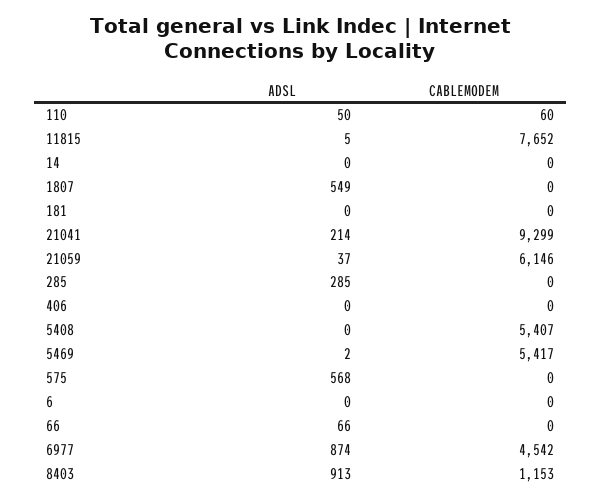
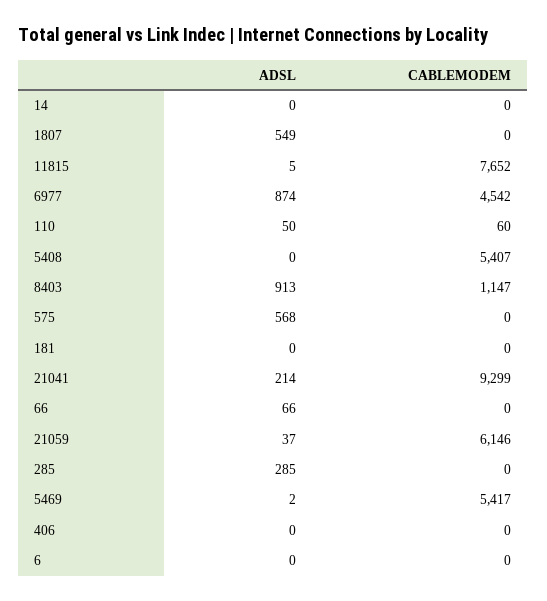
  {
    "ADSL": {
      "110": 50,
      "11815": 5,
      "14": 0,
      "1807": 549,
      "181": 0,
      "21041": 214,
      "21059": 37,
      "285": 285,
      "406": 0,
      "5408": 0,
      "5469": 2,
      "575": 568,
      "6": 0,
      "66": 66,
      "6977": 874,
      "8403": 913
    },
    "CABLEMODEM": {
      "110": 60,
      "11815": 7652,
      "14": 0,
      "1807": 0,
      "181": 0,
      "21041": 9299,
      "21059": 6146,
      "285": 0,
      "406": 0,
      "5408": 5407,
      "5469": 5417,
      "575": 0,
      "6": 0,
      "66": 0,
      "6977": 4542,
-     "8403": 1153
+     "8403": 1147
    }
  }

